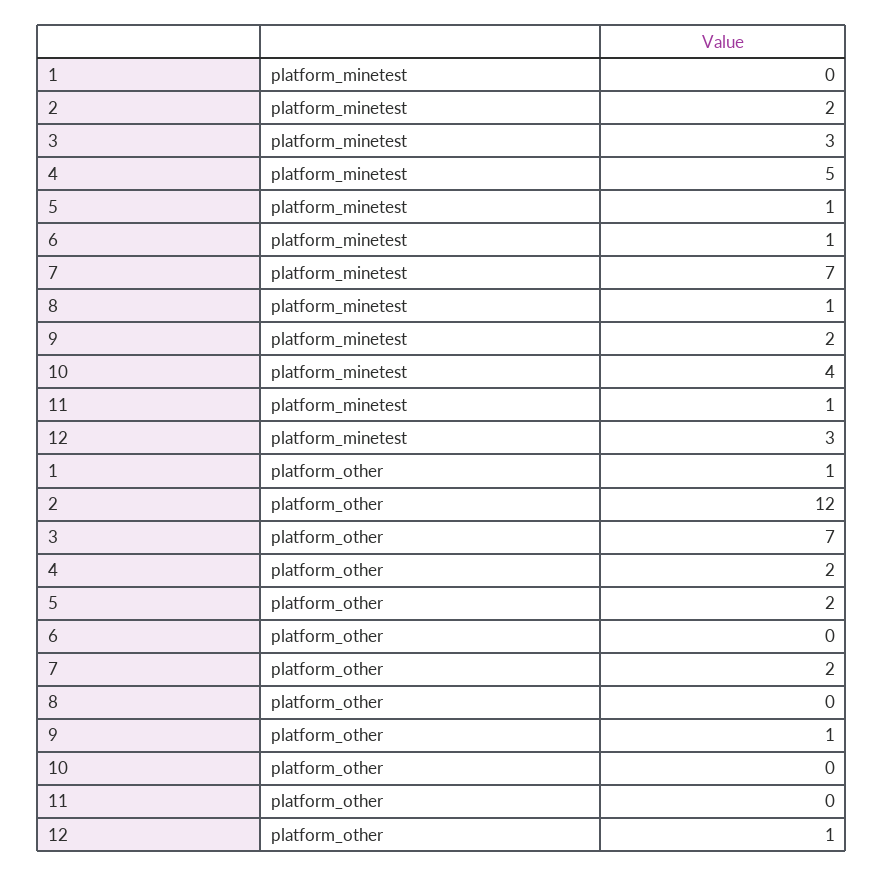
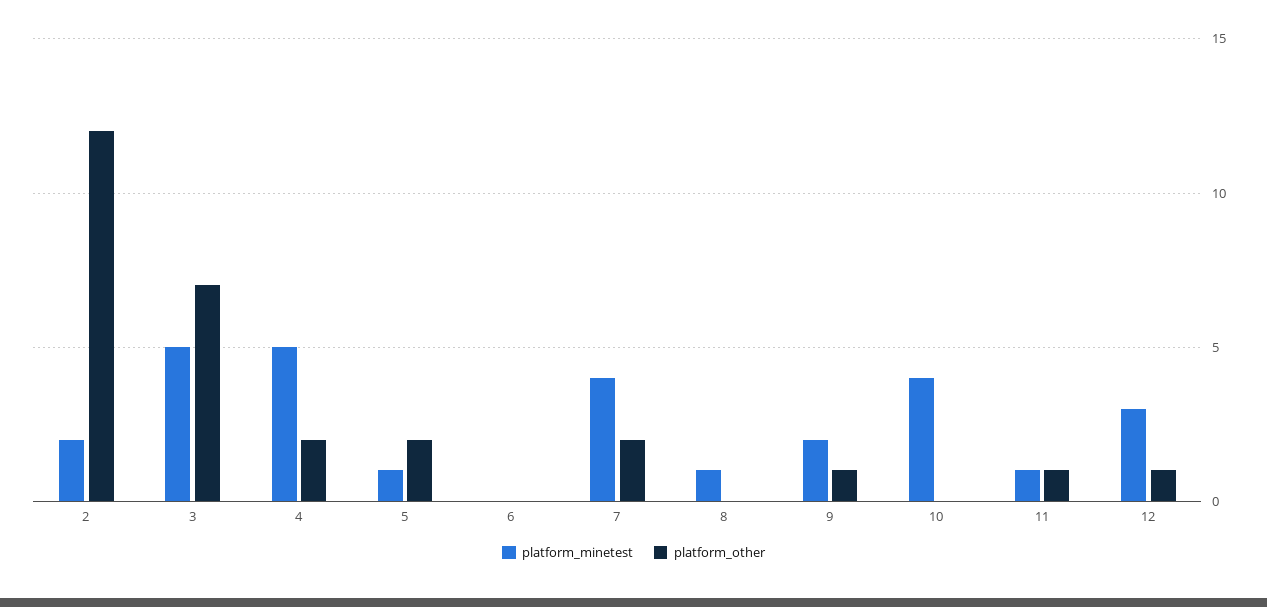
  {
    "platform_minetest": {
-     "1": 0,
      "2": 2,
-     "3": 3,
+     "3": 5,
      "4": 5,
      "5": 1,
-     "6": 1,
+     "6": 0,
-     "7": 7,
+     "7": 4,
      "8": 1,
      "9": 2,
      "10": 4,
      "11": 1,
      "12": 3
    },
    "platform_other": {
-     "1": 1,
      "2": 12,
      "3": 7,
      "4": 2,
      "5": 2,
      "6": 0,
      "7": 2,
      "8": 0,
      "9": 1,
      "10": 0,
-     "11": 0,
+     "11": 1,
      "12": 1
    }
  }

